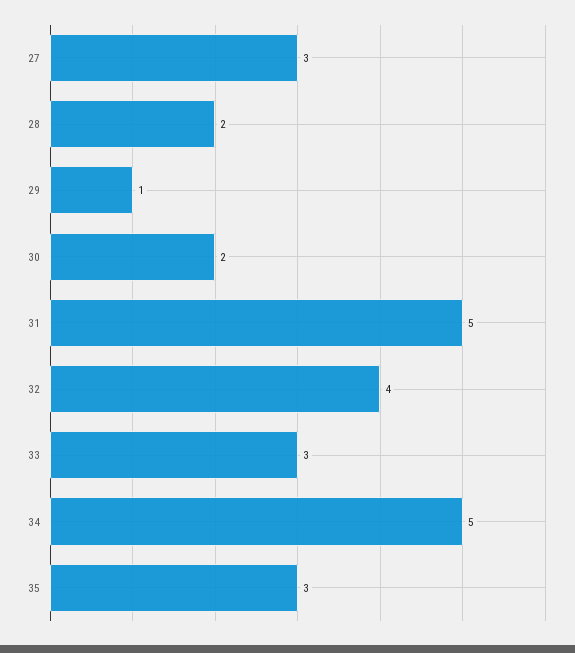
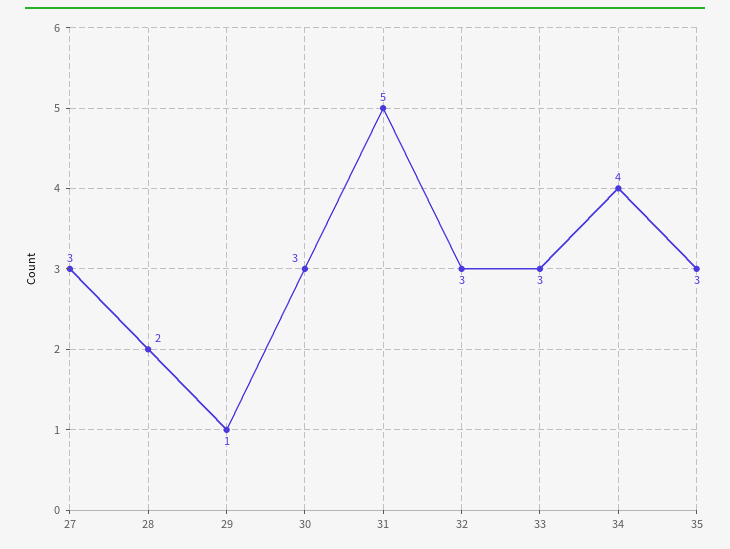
  {
    "27": 3,
    "28": 2,
    "29": 1,
-   "30": 2,
+   "30": 3,
    "31": 5,
-   "32": 4,
+   "32": 3,
    "33": 3,
-   "34": 5,
+   "34": 4,
    "35": 3
  }

